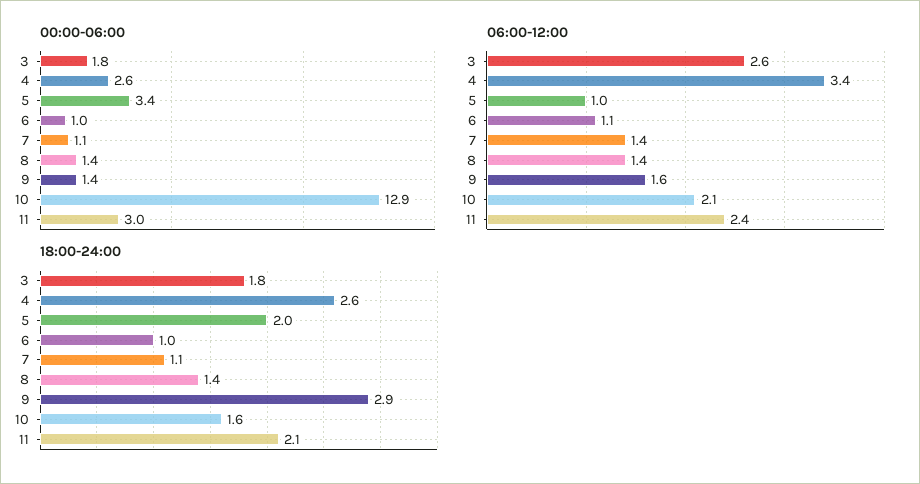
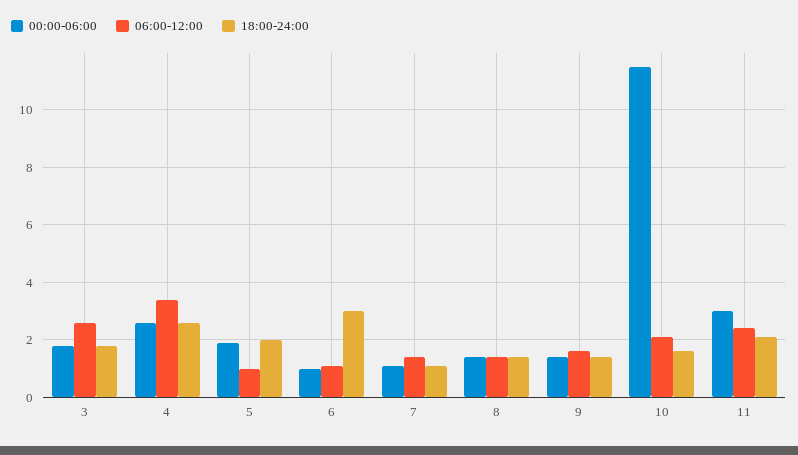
  {
    "00:00-06:00": {
      "3": 1.8,
      "4": 2.6,
-     "5": 3.4,
+     "5": 2,
      "6": 1,
      "7": 1.1,
      "8": 1.4,
      "9": 1.4,
-     "10": 12.9,
+     "10": 11.5,
      "11": 3
    },
    "06:00-12:00": {
      "3": 2.6,
      "4": 3.4,
      "5": 1,
      "6": 1.1,
      "7": 1.4,
      "8": 1.4,
      "9": 1.6,
      "10": 2.1,
      "11": 2.4
    },
    "18:00-24:00": {
      "3": 1.8,
      "4": 2.6,
      "5": 2,
-     "6": 1,
+     "6": 3,
      "7": 1.1,
      "8": 1.4,
-     "9": 2.9,
+     "9": 1.5,
      "10": 1.6,
      "11": 2.1
    }
  }

